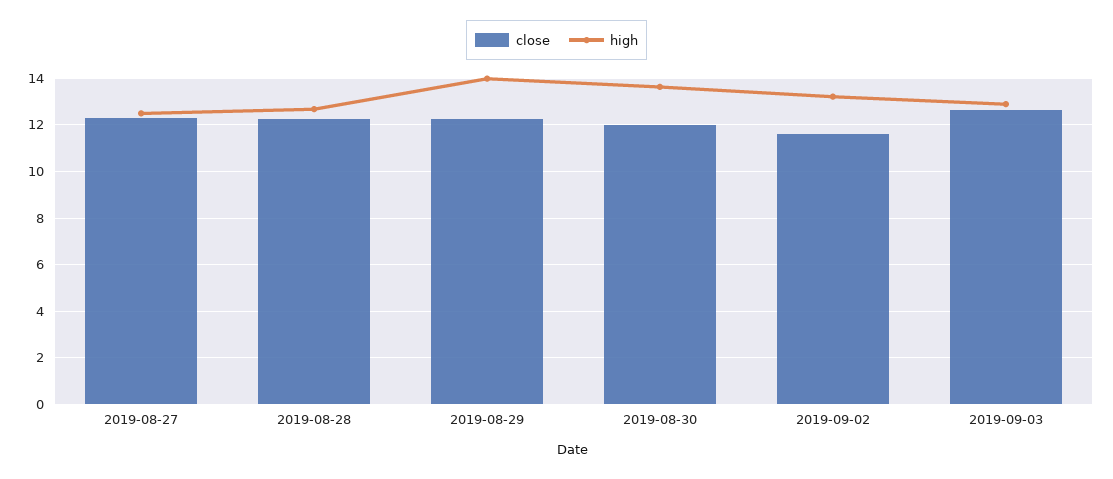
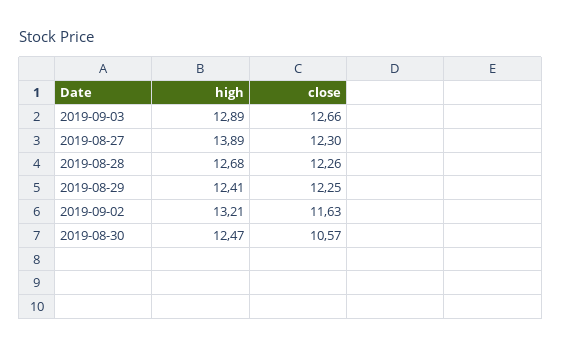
  {
    "close": {
      "2019-08-27": 12.3,
      "2019-08-28": 12.26,
      "2019-08-29": 12.25,
-     "2019-08-30": 12,
+     "2019-08-30": 10.57,
      "2019-09-02": 11.63,
      "2019-09-03": 12.66
    },
    "high": {
-     "2019-08-27": 12.5,
+     "2019-08-27": 13.89,
      "2019-08-28": 12.68,
-     "2019-08-29": 14,
+     "2019-08-29": 12.41,
-     "2019-08-30": 13.5,
+     "2019-08-30": 12.47,
      "2019-09-02": 13.21,
      "2019-09-03": 12.89
    }
  }

